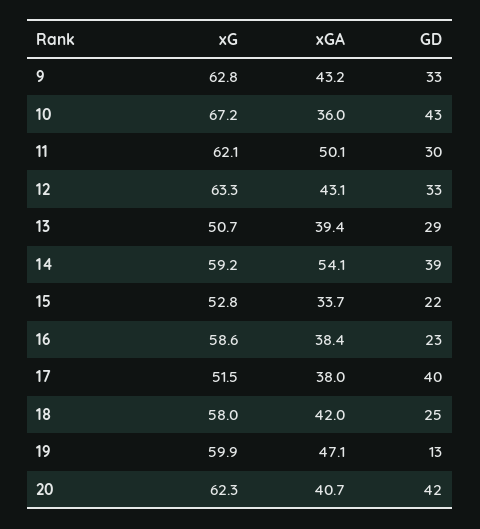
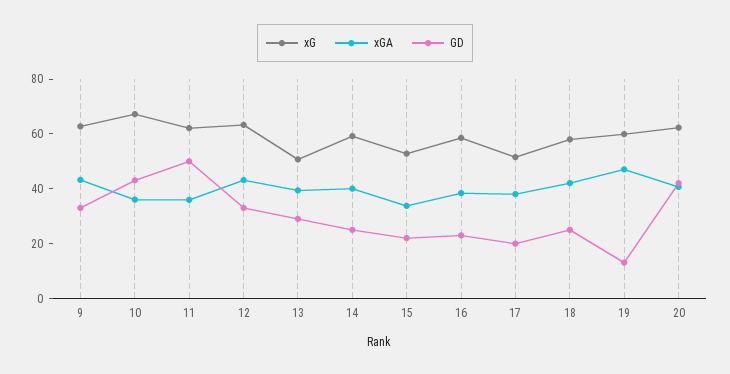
  {
    "xG": {
      "9": 62.8,
      "10": 67.2,
      "11": 62.1,
      "12": 63.3,
      "13": 50.7,
      "14": 59.2,
      "15": 52.8,
      "16": 58.6,
      "17": 51.5,
      "18": 58,
      "19": 59.9,
      "20": 62.3
    },
    "xGA": {
      "9": 43.2,
      "10": 36,
-     "11": 50.1,
+     "11": 35,
      "12": 43.1,
      "13": 39.4,
-     "14": 54.1,
+     "14": 40,
      "15": 33.7,
      "16": 38.4,
      "17": 38,
      "18": 42,
      "19": 47.1,
      "20": 40.7
    },
    "GD": {
      "9": 33,
      "10": 43,
-     "11": 30,
+     "11": 50,
      "12": 33,
      "13": 29,
-     "14": 39,
+     "14": 25,
      "15": 22,
      "16": 23,
-     "17": 40,
+     "17": 20,
      "18": 25,
      "19": 13,
      "20": 42
    }
  }

